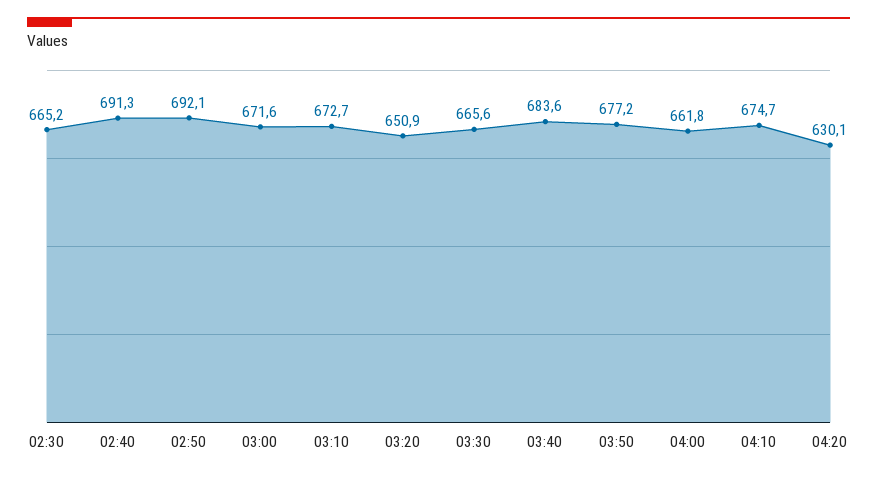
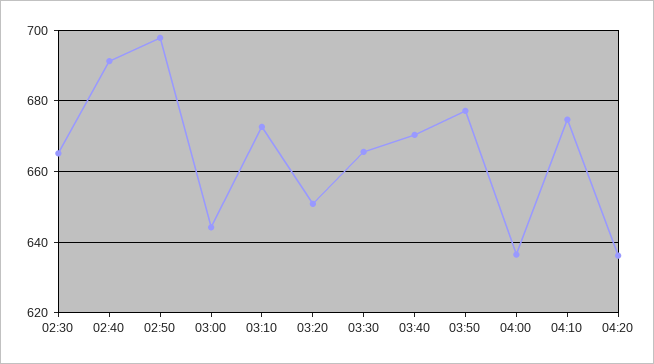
  {
    "02:30": 665.2,
    "02:40": 691.3,
-   "02:50": 692.1,
+   "02:50": 698,
-   "03:00": 671.6,
+   "03:00": 644,
    "03:10": 672.7,
    "03:20": 650.9,
    "03:30": 665.6,
-   "03:40": 683.6,
+   "03:40": 670,
    "03:50": 677.2,
-   "04:00": 661.8,
+   "04:00": 636,
    "04:10": 674.7,
-   "04:20": 630.1
+   "04:20": 636
  }

